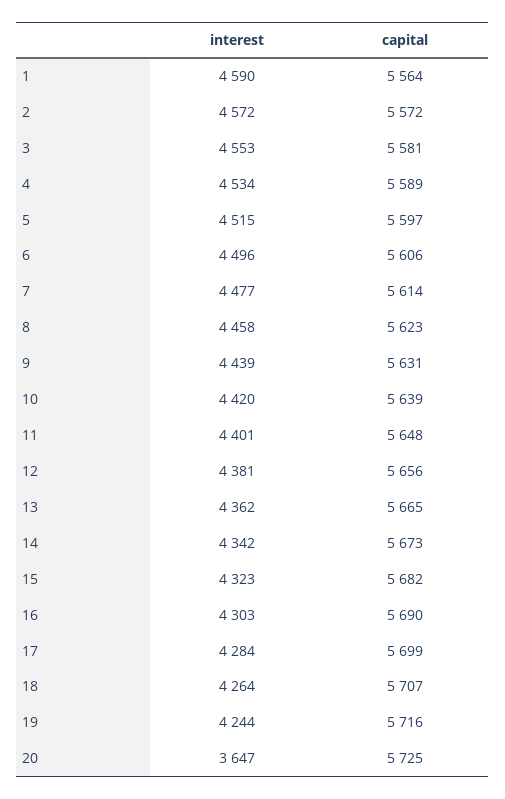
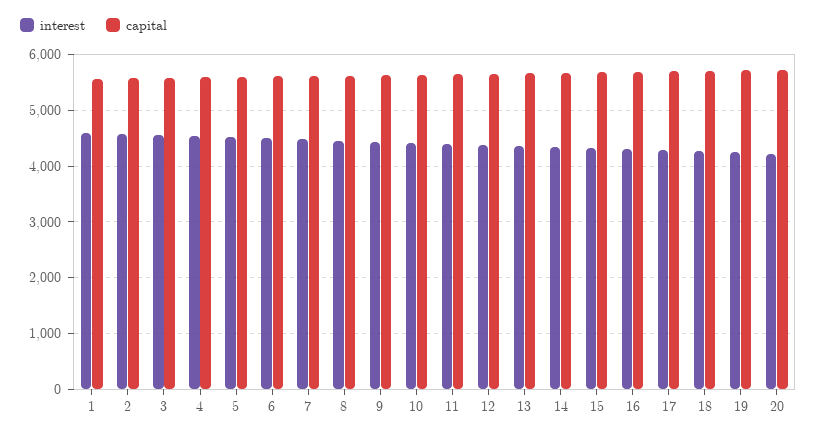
  {
    "interest": {
      "1": 4590,
      "2": 4572,
      "3": 4553,
      "4": 4534,
      "5": 4515,
      "6": 4496,
      "7": 4477,
      "8": 4458,
      "9": 4439,
      "10": 4420,
      "11": 4401,
      "12": 4381,
      "13": 4362,
      "14": 4342,
      "15": 4323,
      "16": 4303,
      "17": 4284,
      "18": 4264,
      "19": 4244,
-     "20": 3647
+     "20": 4200
    },
    "capital": {
      "1": 5564,
      "2": 5572,
      "3": 5581,
      "4": 5589,
      "5": 5597,
      "6": 5606,
      "7": 5614,
      "8": 5623,
      "9": 5631,
      "10": 5639,
      "11": 5648,
      "12": 5656,
      "13": 5665,
      "14": 5673,
      "15": 5682,
      "16": 5690,
      "17": 5699,
      "18": 5707,
      "19": 5716,
      "20": 5725
    }
  }

